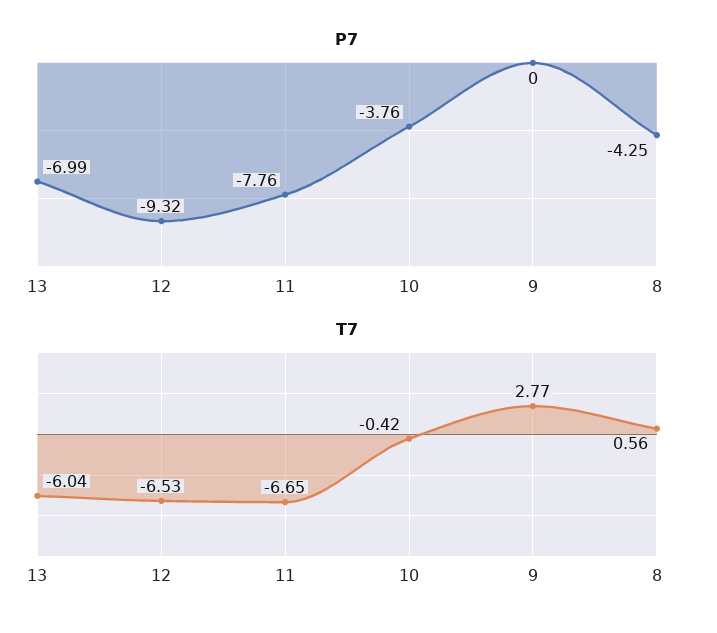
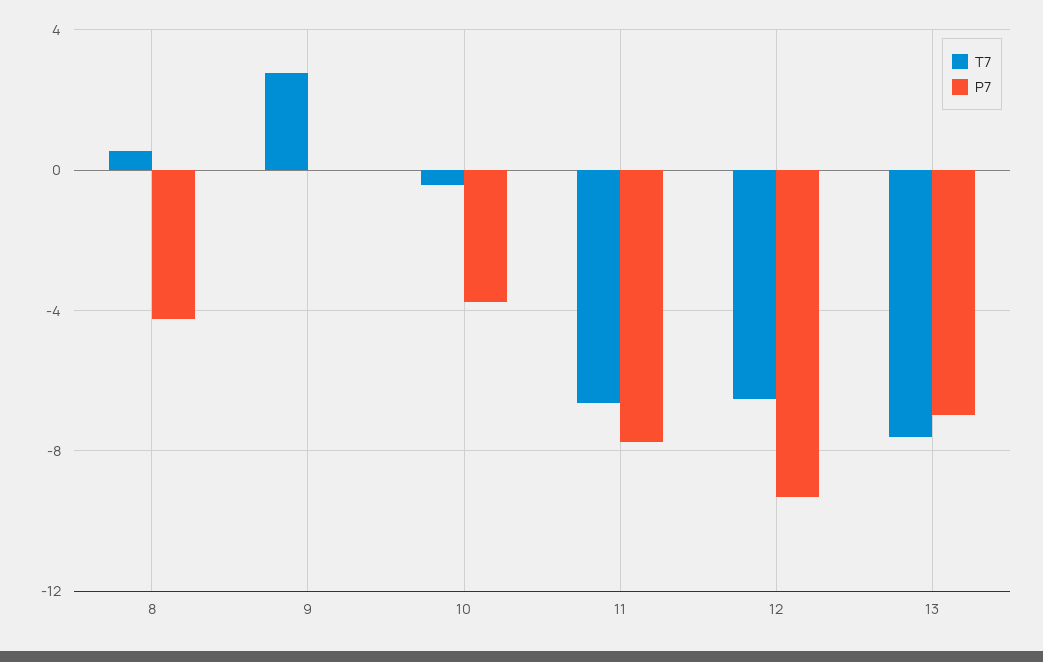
  {
    "P7": {
      "13": -6.99,
      "12": -9.32,
      "11": -7.76,
      "10": -3.76,
      "9": 0,
      "8": -4.25
    },
    "T7": {
-     "13": -6.04,
+     "13": -7.5,
      "12": -6.53,
      "11": -6.65,
      "10": -0.42,
      "9": 2.77,
      "8": 0.56
    }
  }

